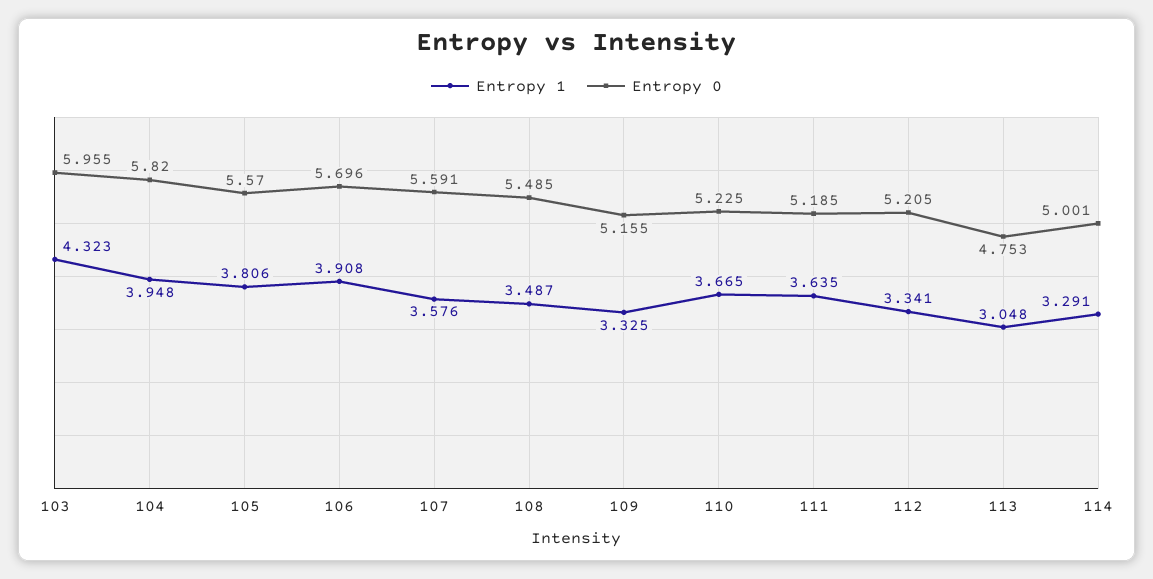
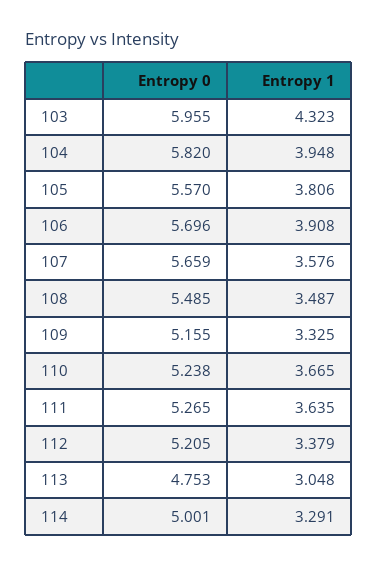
  {
    "Entropy 1": {
      "103": 4.323,
      "104": 3.948,
      "105": 3.806,
      "106": 3.908,
      "107": 3.576,
      "108": 3.487,
      "109": 3.325,
      "110": 3.665,
      "111": 3.635,
-     "112": 3.341,
+     "112": 3.379,
      "113": 3.048,
      "114": 3.291
    },
    "Entropy 0": {
      "103": 5.955,
      "104": 5.82,
      "105": 5.57,
      "106": 5.696,
-     "107": 5.591,
+     "107": 5.659,
      "108": 5.485,
      "109": 5.155,
-     "110": 5.225,
+     "110": 5.238,
-     "111": 5.185,
+     "111": 5.265,
      "112": 5.205,
      "113": 4.753,
      "114": 5.001
    }
  }

